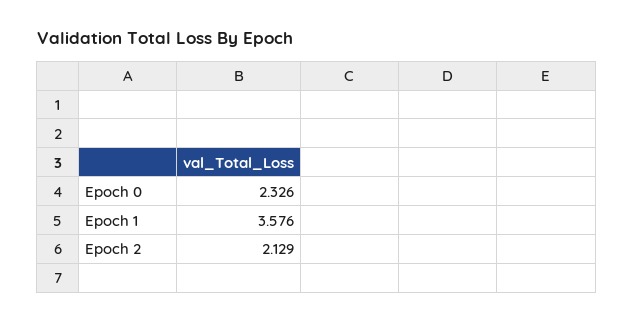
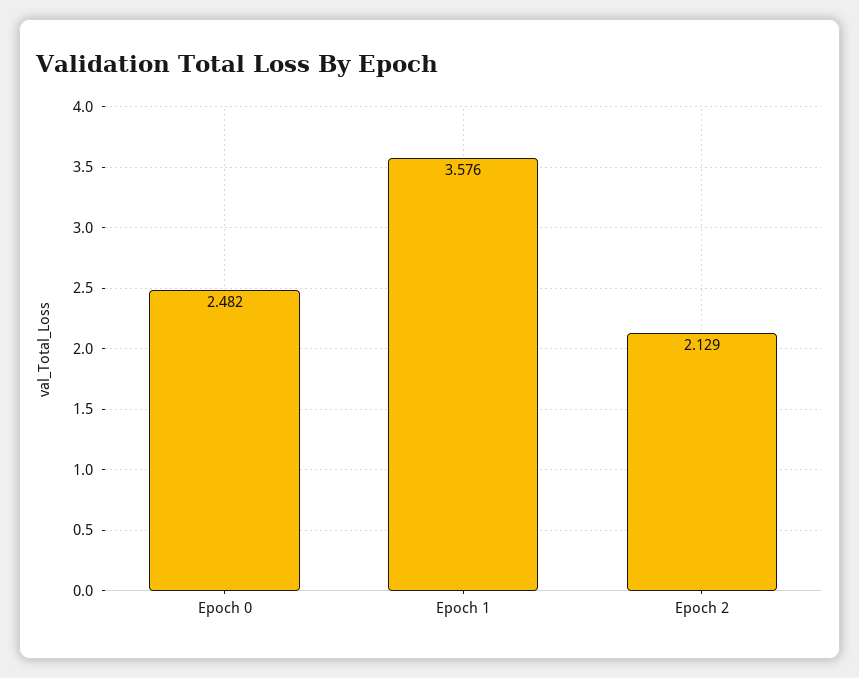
  {
-   "Epoch 0": 2.326,
+   "Epoch 0": 2.482,
    "Epoch 1": 3.576,
    "Epoch 2": 2.129
  }

